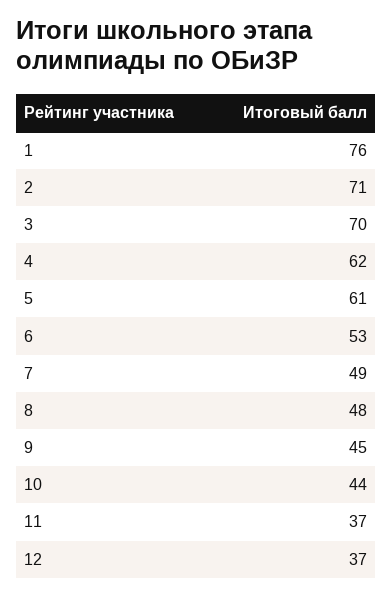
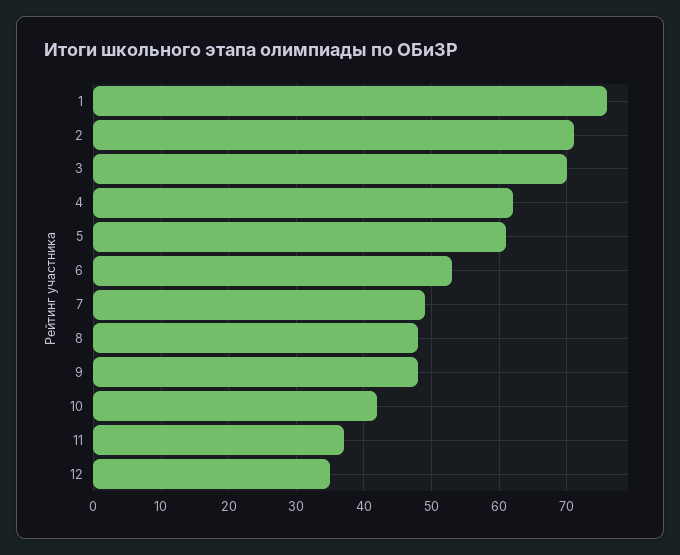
  {
    "1": 76,
    "2": 71,
    "3": 70,
    "4": 62,
    "5": 61,
    "6": 53,
    "7": 49,
    "8": 48,
-   "9": 45,
+   "9": 48,
-   "10": 44,
+   "10": 42,
    "11": 37,
-   "12": 37
+   "12": 35
  }

